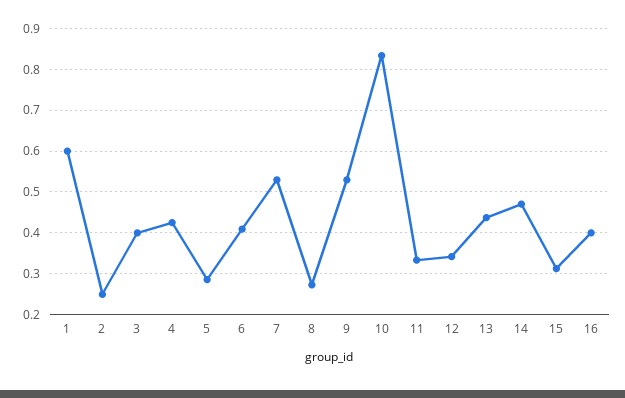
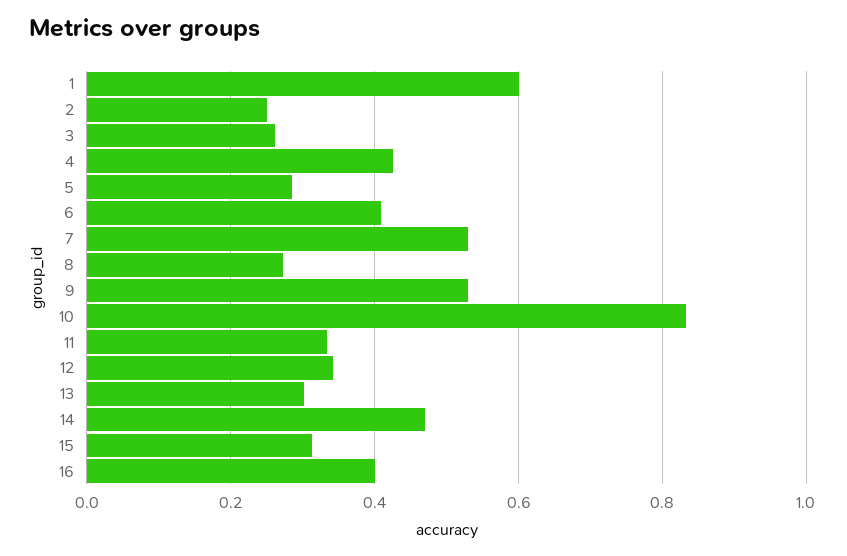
  {
    "1": 0.6,
    "2": 0.26,
-   "3": 0.4,
+   "3": 0.26,
    "4": 0.42,
    "5": 0.28,
    "6": 0.4,
    "7": 0.52,
    "8": 0.28,
    "9": 0.52,
    "10": 0.84,
    "11": 0.34,
    "12": 0.34,
-   "13": 0.44,
+   "13": 0.3,
    "14": 0.48,
    "15": 0.32,
    "16": 0.4
  }

